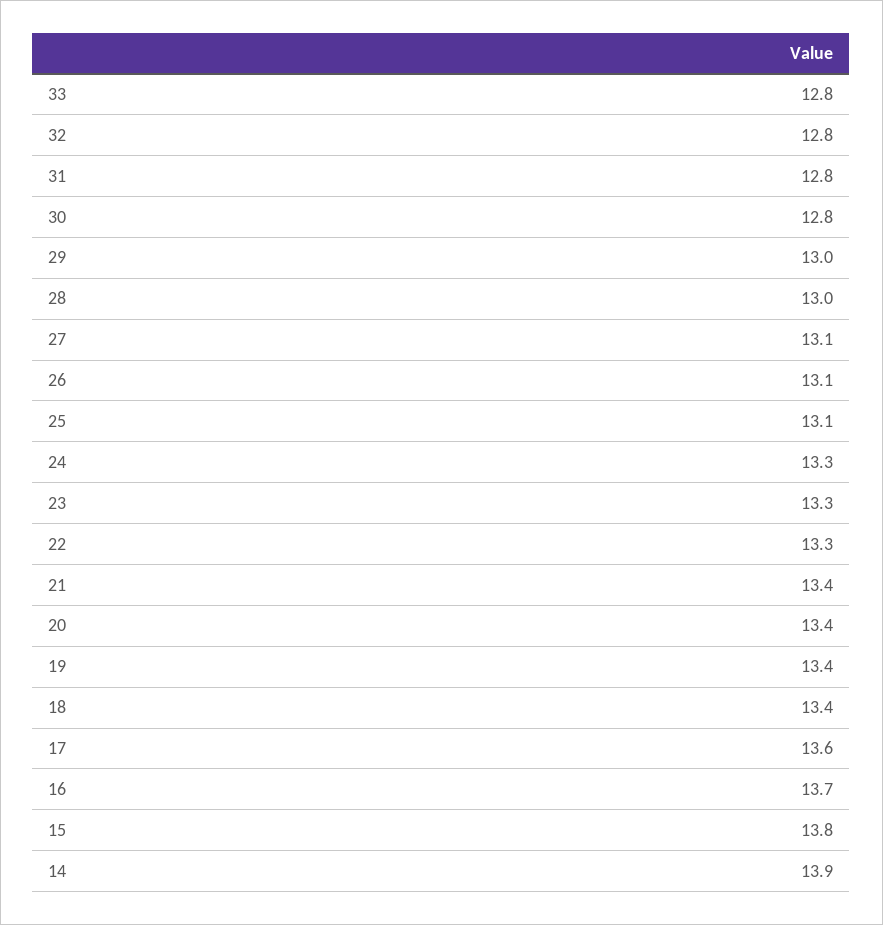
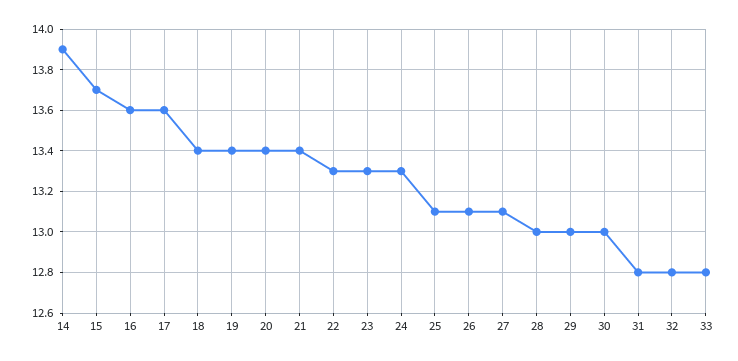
  {
    "33": 12.8,
    "32": 12.8,
    "31": 12.8,
-   "30": 12.8,
+   "30": 13,
    "29": 13,
    "28": 13,
    "27": 13.1,
    "26": 13.1,
    "25": 13.1,
    "24": 13.3,
    "23": 13.3,
    "22": 13.3,
    "21": 13.4,
    "20": 13.4,
    "19": 13.4,
    "18": 13.4,
    "17": 13.6,
-   "16": 13.7,
+   "16": 13.6,
-   "15": 13.8,
+   "15": 13.7,
    "14": 13.9
  }

